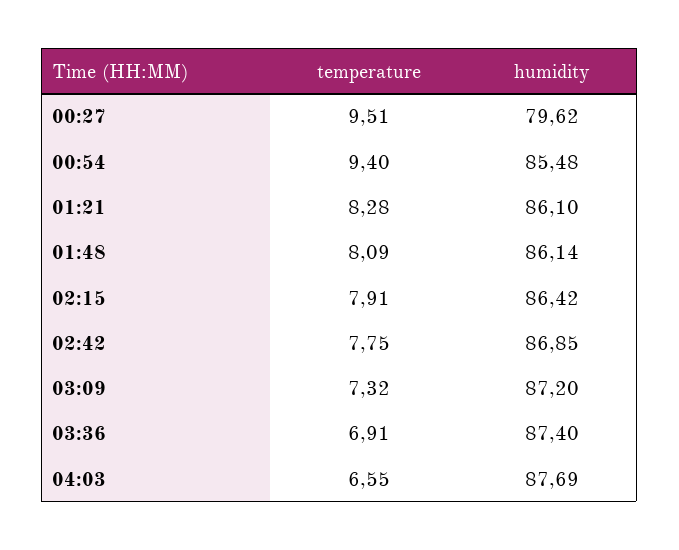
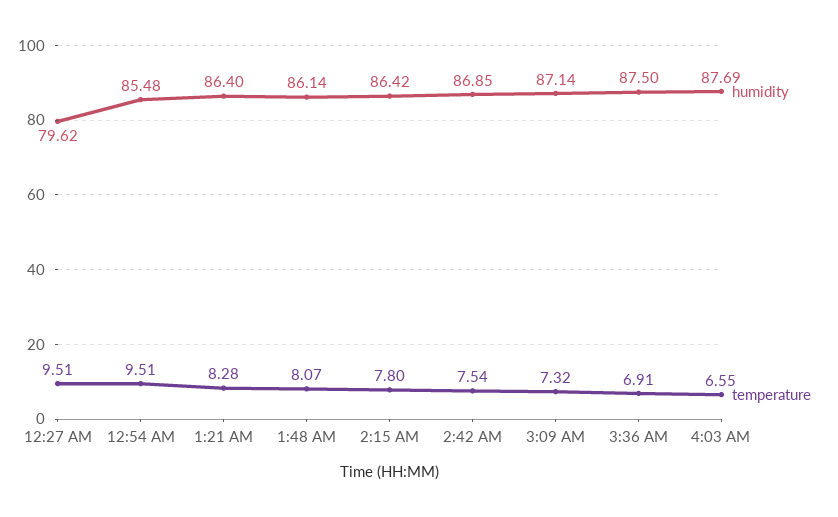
  {
    "temperature": {
      "00:27": 9.51,
-     "00:54": 9.4,
+     "00:54": 9.51,
      "01:21": 8.28,
-     "01:48": 8.09,
+     "01:48": 8.07,
-     "02:15": 7.91,
+     "02:15": 7.8,
-     "02:42": 7.75,
+     "02:42": 7.54,
      "03:09": 7.32,
      "03:36": 6.91,
      "04:03": 6.55
    },
    "humidity": {
      "00:27": 79.62,
      "00:54": 85.48,
-     "01:21": 86.1,
+     "01:21": 86.4,
      "01:48": 86.14,
      "02:15": 86.42,
      "02:42": 86.85,
-     "03:09": 87.2,
+     "03:09": 87.14,
-     "03:36": 87.4,
+     "03:36": 87.5,
      "04:03": 87.69
    }
  }

